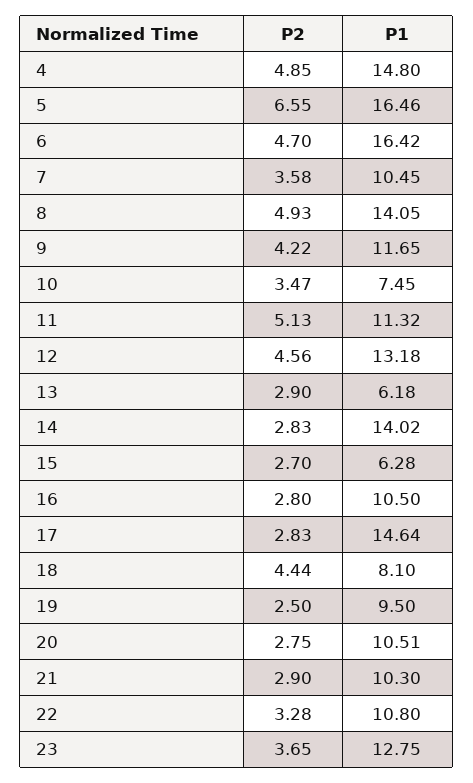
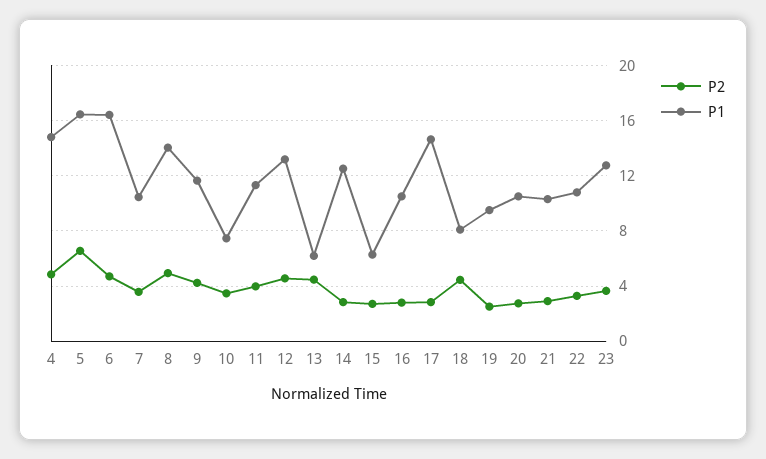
  {
    "P2": {
      "4": 4.85,
      "5": 6.55,
      "6": 4.7,
      "7": 3.58,
      "8": 4.93,
      "9": 4.22,
      "10": 3.47,
-     "11": 5.13,
+     "11": 4,
      "12": 4.56,
-     "13": 2.9,
+     "13": 4.5,
      "14": 2.83,
      "15": 2.7,
      "16": 2.8,
      "17": 2.83,
      "18": 4.44,
      "19": 2.5,
      "20": 2.75,
      "21": 2.9,
      "22": 3.28,
      "23": 3.65
    },
    "P1": {
      "4": 14.8,
      "5": 16.46,
      "6": 16.42,
      "7": 10.45,
      "8": 14.05,
      "9": 11.65,
      "10": 7.45,
      "11": 11.32,
      "12": 13.18,
      "13": 6.18,
-     "14": 14.02,
+     "14": 12.5,
      "15": 6.28,
      "16": 10.5,
      "17": 14.64,
      "18": 8.1,
      "19": 9.5,
      "20": 10.51,
      "21": 10.3,
      "22": 10.8,
      "23": 12.75
    }
  }

